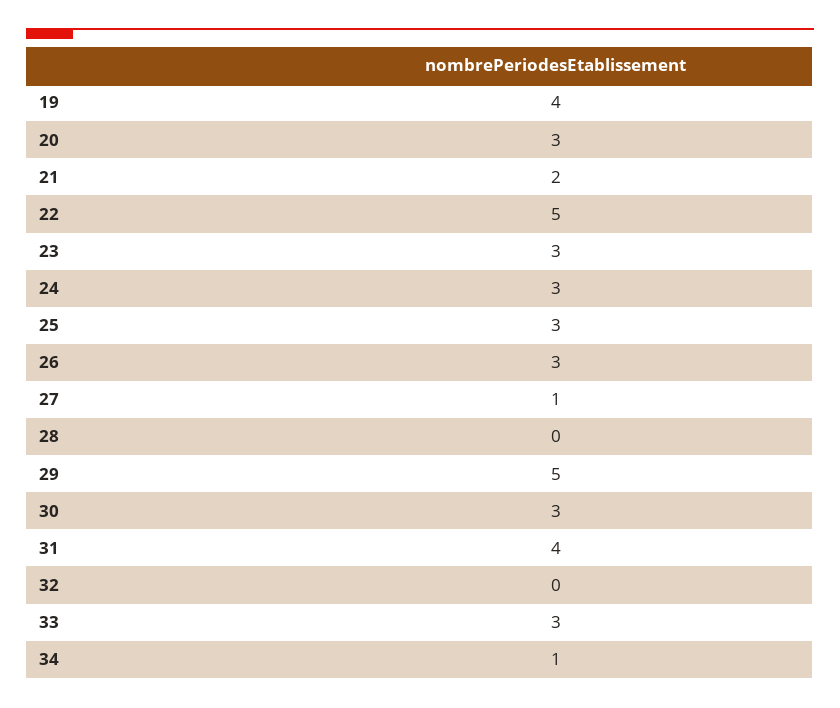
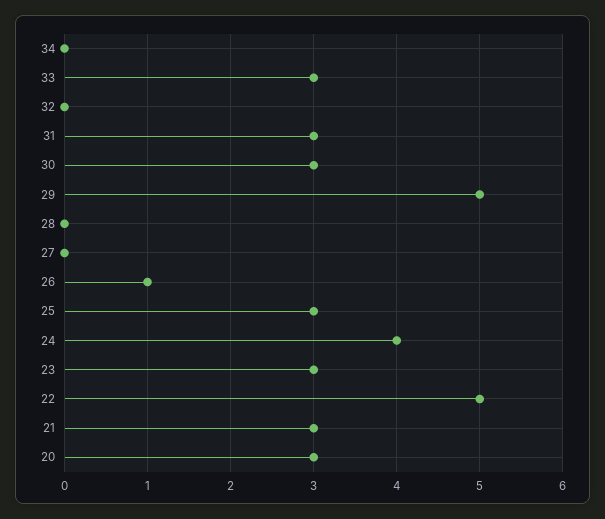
  {
-   "19": 4,
    "20": 3,
-   "21": 2,
+   "21": 3,
    "22": 5,
    "23": 3,
-   "24": 3,
+   "24": 4,
    "25": 3,
-   "26": 3,
+   "26": 1,
-   "27": 1,
+   "27": 0,
    "28": 0,
    "29": 5,
    "30": 3,
-   "31": 4,
+   "31": 3,
    "32": 0,
    "33": 3,
-   "34": 1
+   "34": 0
  }

